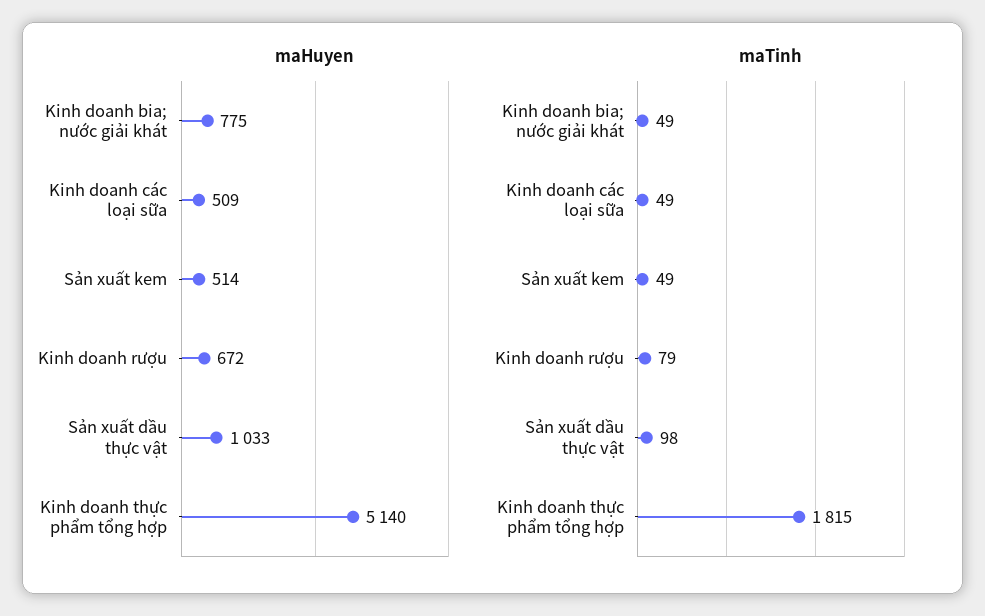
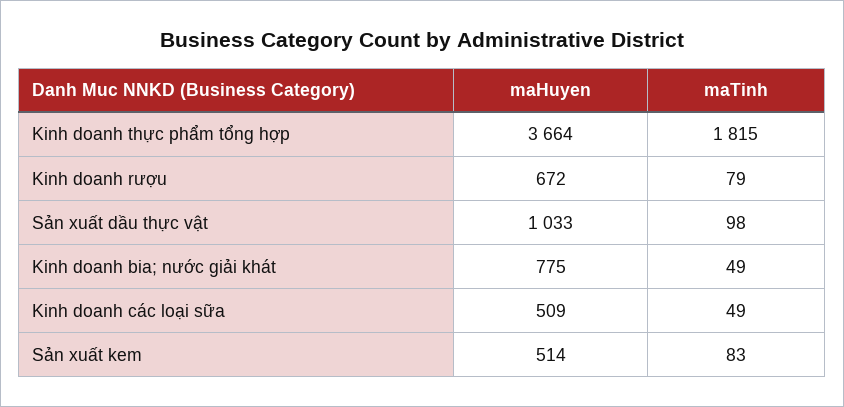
  {
    "maHuyen": {
      "Kinh doanh bia; nước giải khát": 775,
      "Kinh doanh các loại sữa": 509,
      "Sản xuất kem": 514,
      "Kinh doanh rượu": 672,
      "Sản xuất dầu thực vật": 1033,
-     "Kinh doanh thực phẩm tổng hợp": 5140
+     "Kinh doanh thực phẩm tổng hợp": 3664
    },
    "maTinh": {
      "Kinh doanh bia; nước giải khát": 49,
      "Kinh doanh các loại sữa": 49,
-     "Sản xuất kem": 49,
+     "Sản xuất kem": 83,
      "Kinh doanh rượu": 79,
      "Sản xuất dầu thực vật": 98,
      "Kinh doanh thực phẩm tổng hợp": 1815
    }
  }

